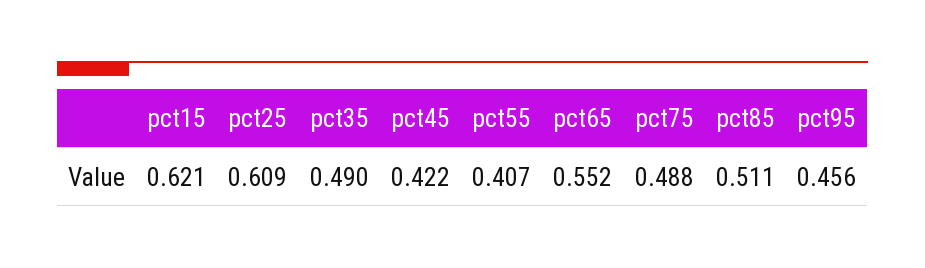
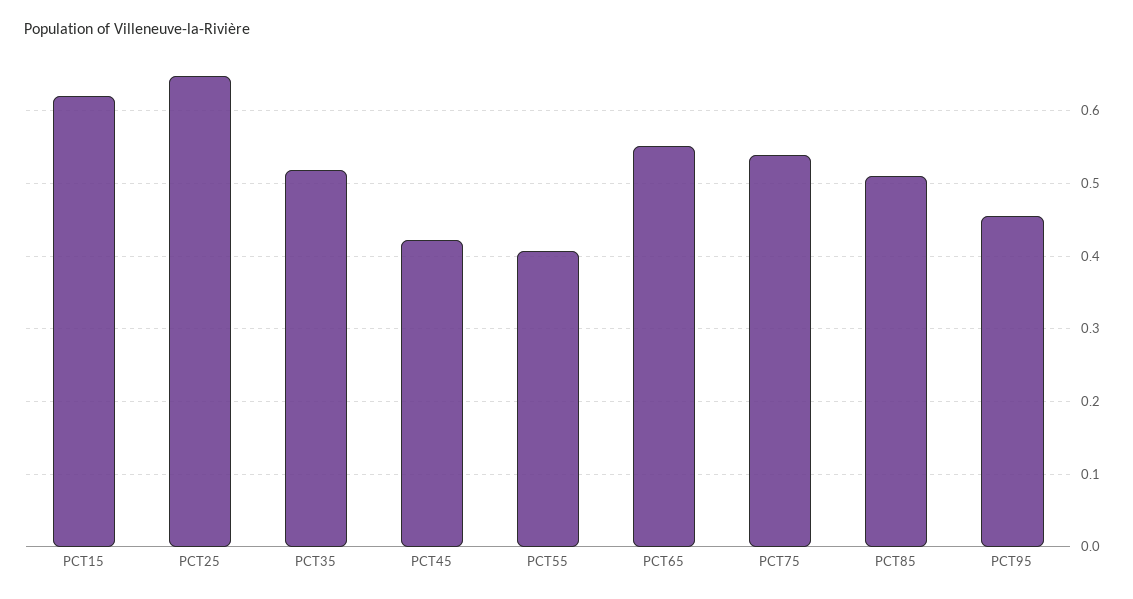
  {
    "pct15": 0.621,
-   "pct25": 0.609,
+   "pct25": 0.65,
-   "pct35": 0.49,
+   "pct35": 0.52,
    "pct45": 0.422,
    "pct55": 0.407,
    "pct65": 0.552,
-   "pct75": 0.488,
+   "pct75": 0.54,
    "pct85": 0.511,
    "pct95": 0.456
  }

